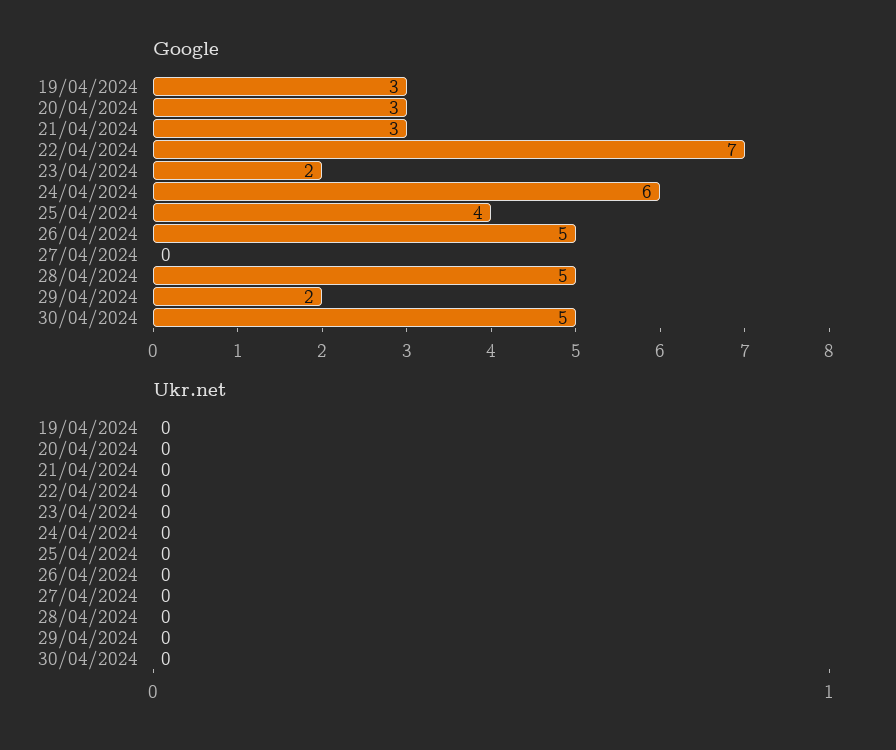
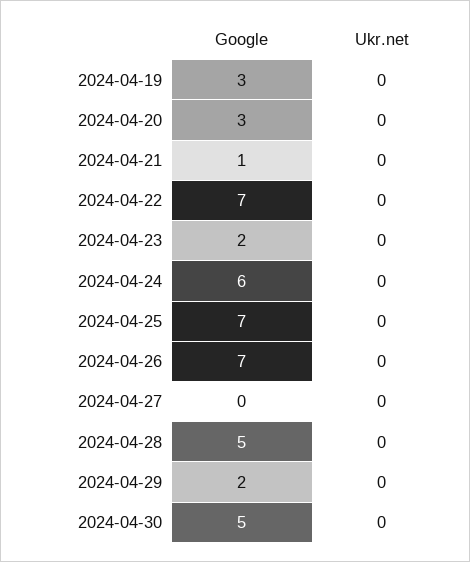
  {
    "Google": {
      "19/04/2024": 3,
      "20/04/2024": 3,
-     "21/04/2024": 3,
+     "21/04/2024": 1,
      "22/04/2024": 7,
      "23/04/2024": 2,
      "24/04/2024": 6,
-     "25/04/2024": 4,
+     "25/04/2024": 7,
-     "26/04/2024": 5,
+     "26/04/2024": 7,
      "27/04/2024": 0,
      "28/04/2024": 5,
      "29/04/2024": 2,
      "30/04/2024": 5
    },
    "Ukr.net": {
      "19/04/2024": 0,
      "20/04/2024": 0,
      "21/04/2024": 0,
      "22/04/2024": 0,
      "23/04/2024": 0,
      "24/04/2024": 0,
      "25/04/2024": 0,
      "26/04/2024": 0,
      "27/04/2024": 0,
      "28/04/2024": 0,
      "29/04/2024": 0,
      "30/04/2024": 0
    }
  }

